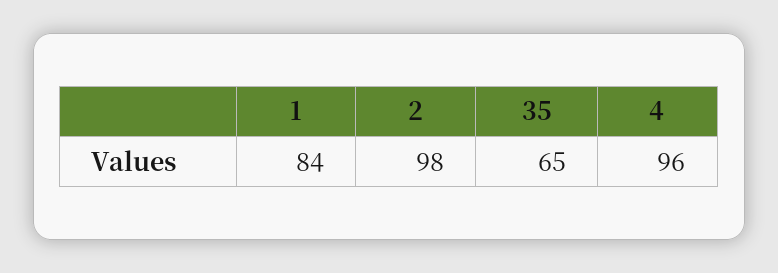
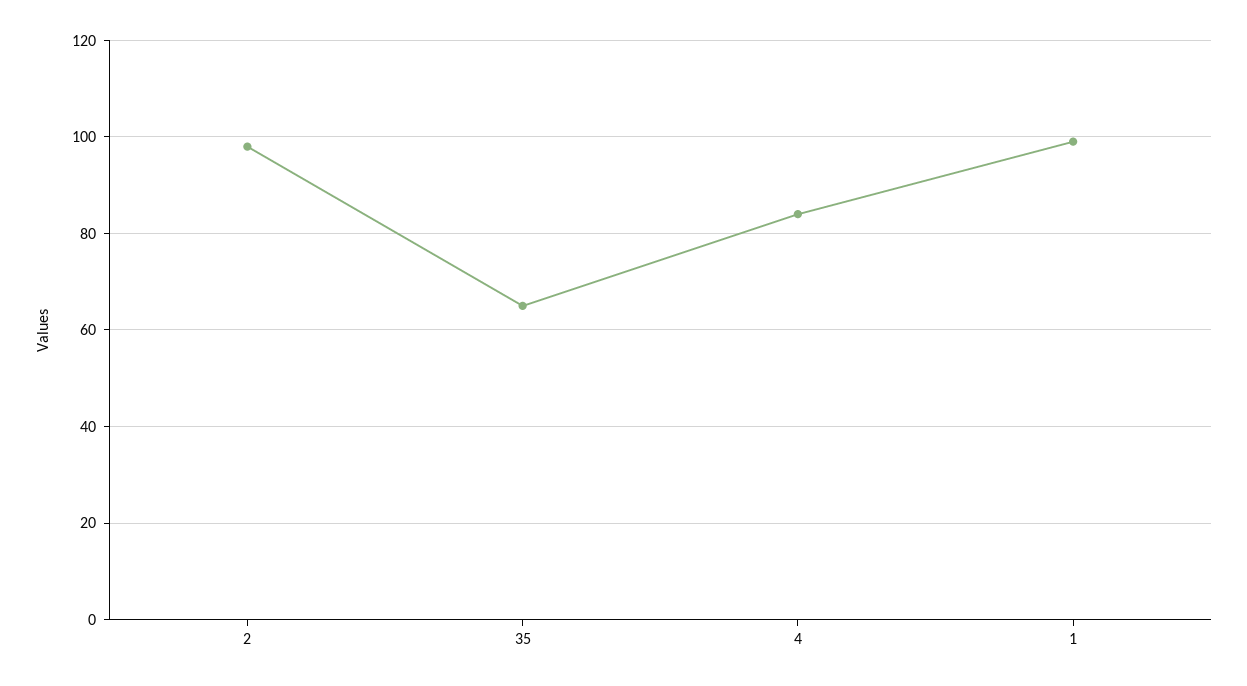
  {
-   "1": 84,
+   "1": 100,
    "2": 98,
    "35": 65,
-   "4": 96
+   "4": 85
  }

